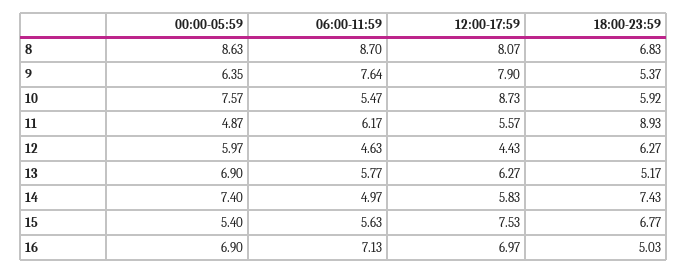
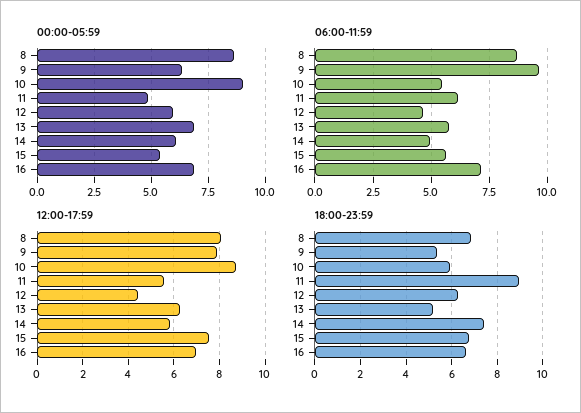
  {
    "00:00-05:59": {
      "8": 8.63,
      "9": 6.35,
-     "10": 7.57,
+     "10": 9,
      "11": 4.87,
      "12": 5.97,
      "13": 6.9,
-     "14": 7.4,
+     "14": 6,
      "15": 5.4,
      "16": 6.9
    },
    "06:00-11:59": {
      "8": 8.7,
-     "9": 7.64,
+     "9": 9.5,
      "10": 5.47,
      "11": 6.17,
      "12": 4.63,
      "13": 5.77,
      "14": 4.97,
      "15": 5.63,
      "16": 7.13
    },
    "12:00-17:59": {
      "8": 8.07,
      "9": 7.9,
      "10": 8.73,
      "11": 5.57,
      "12": 4.43,
      "13": 6.27,
      "14": 5.83,
      "15": 7.53,
      "16": 6.97
    },
    "18:00-23:59": {
      "8": 6.83,
      "9": 5.37,
      "10": 5.92,
      "11": 8.93,
      "12": 6.27,
      "13": 5.17,
      "14": 7.43,
      "15": 6.77,
-     "16": 5.03
+     "16": 6.5
    }
  }

